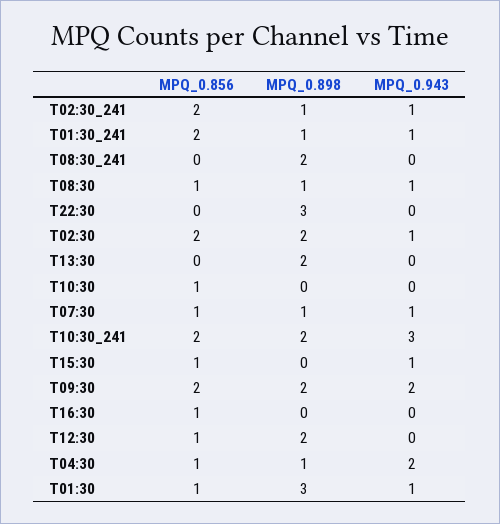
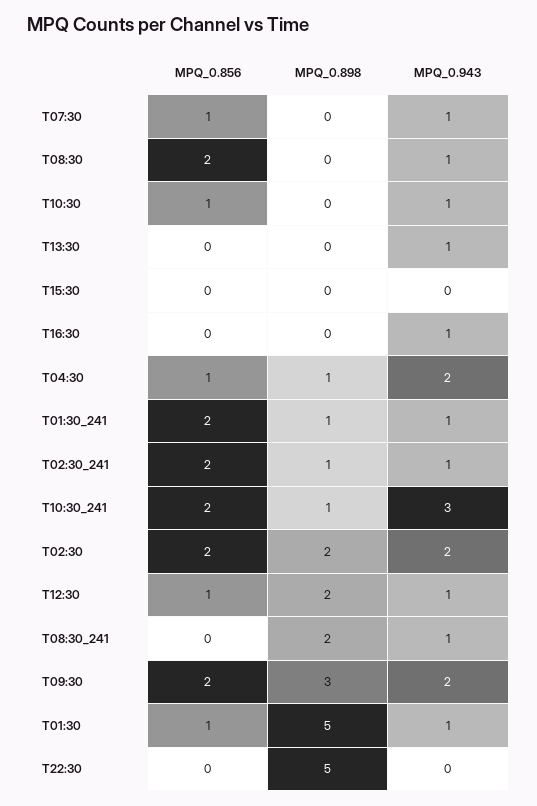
  {
    "MPQ_0.856": {
      "T02:30_241": 2,
      "T01:30_241": 2,
      "T08:30_241": 0,
-     "T08:30": 1,
+     "T08:30": 2,
      "T22:30": 0,
      "T02:30": 2,
      "T13:30": 0,
      "T10:30": 1,
      "T07:30": 1,
      "T10:30_241": 2,
-     "T15:30": 1,
+     "T15:30": 0,
      "T09:30": 2,
-     "T16:30": 1,
+     "T16:30": 0,
      "T12:30": 1,
      "T04:30": 1,
      "T01:30": 1
    },
    "MPQ_0.898": {
      "T02:30_241": 1,
      "T01:30_241": 1,
      "T08:30_241": 2,
-     "T08:30": 1,
+     "T08:30": 0,
-     "T22:30": 3,
+     "T22:30": 5,
      "T02:30": 2,
-     "T13:30": 2,
+     "T13:30": 0,
      "T10:30": 0,
-     "T07:30": 1,
+     "T07:30": 0,
-     "T10:30_241": 2,
+     "T10:30_241": 1,
      "T15:30": 0,
-     "T09:30": 2,
+     "T09:30": 3,
      "T16:30": 0,
      "T12:30": 2,
      "T04:30": 1,
-     "T01:30": 3
+     "T01:30": 5
    },
    "MPQ_0.943": {
      "T02:30_241": 1,
      "T01:30_241": 1,
-     "T08:30_241": 0,
+     "T08:30_241": 1,
      "T08:30": 1,
      "T22:30": 0,
-     "T02:30": 1,
+     "T02:30": 2,
-     "T13:30": 0,
+     "T13:30": 1,
-     "T10:30": 0,
+     "T10:30": 1,
      "T07:30": 1,
      "T10:30_241": 3,
-     "T15:30": 1,
+     "T15:30": 0,
      "T09:30": 2,
-     "T16:30": 0,
+     "T16:30": 1,
-     "T12:30": 0,
+     "T12:30": 1,
      "T04:30": 2,
      "T01:30": 1
    }
  }

